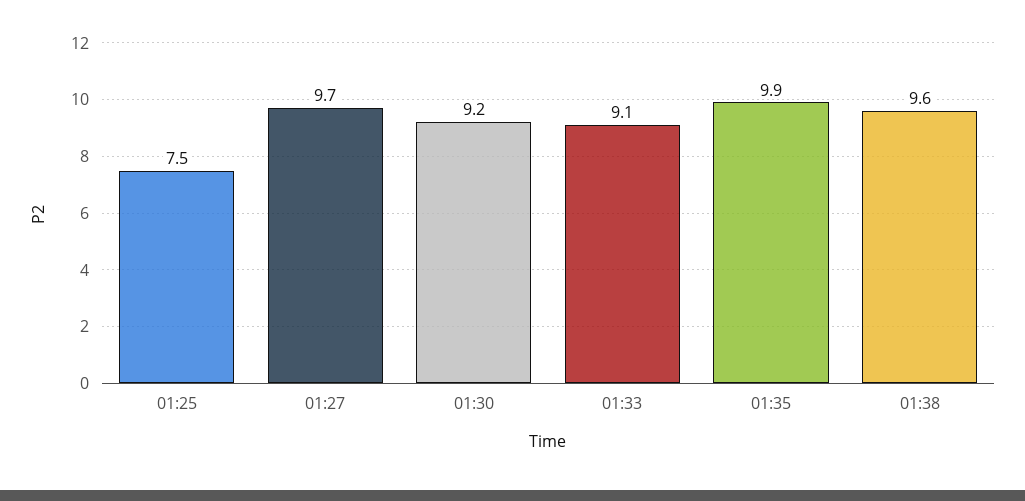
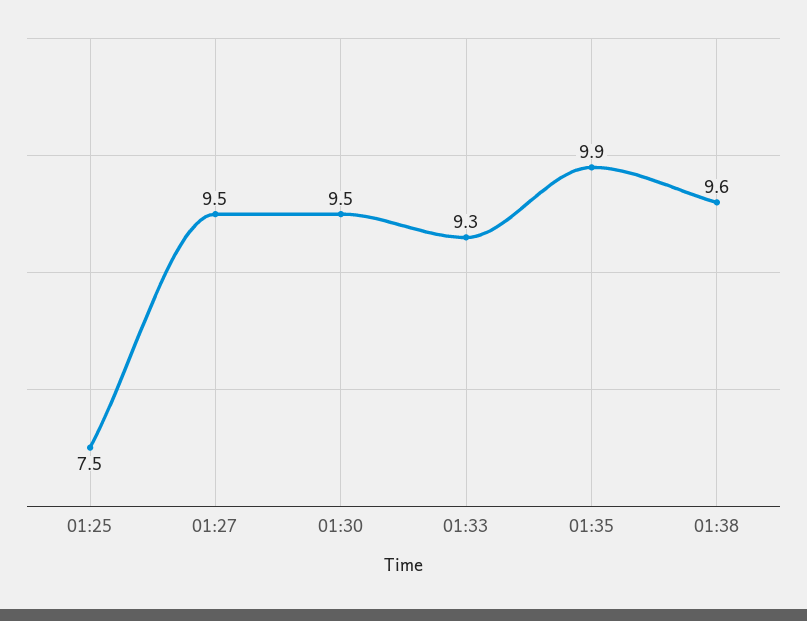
  {
    "01:25": 7.5,
-   "01:27": 9.7,
+   "01:27": 9.5,
-   "01:30": 9.2,
+   "01:30": 9.5,
-   "01:33": 9.1,
+   "01:33": 9.3,
    "01:35": 9.9,
    "01:38": 9.6
  }

